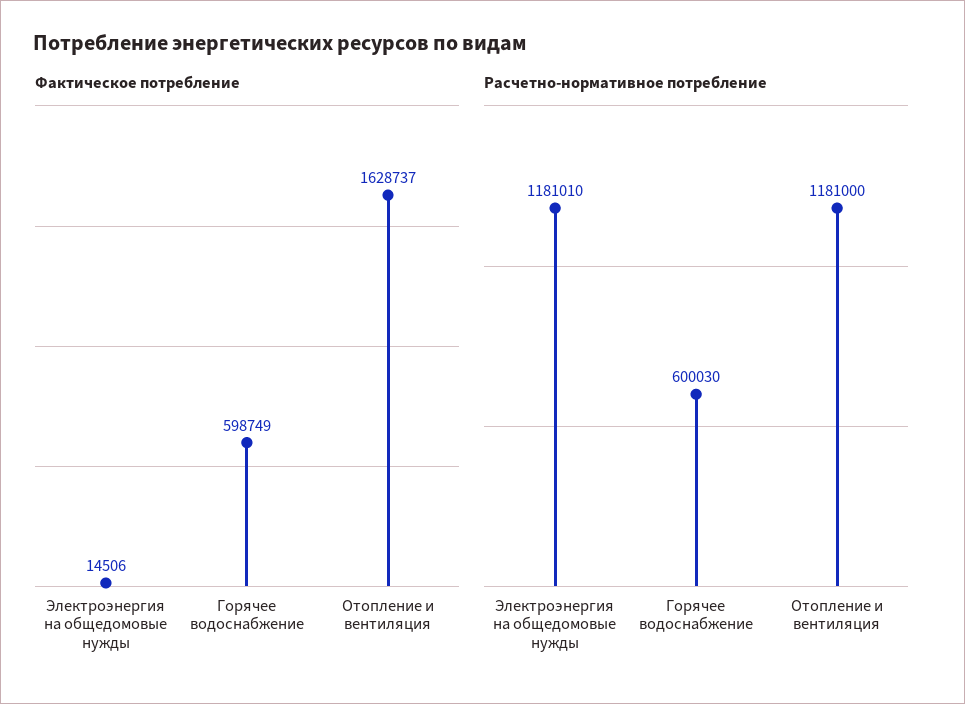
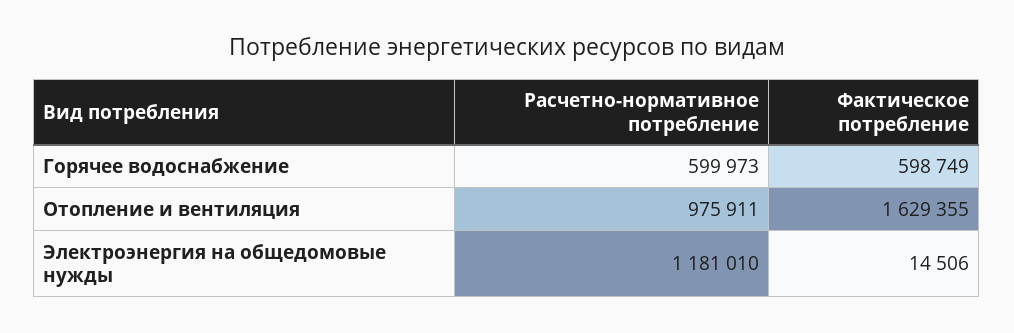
  {
    "Фактическое потребление": {
      "Электроэнергия на общедомовые нужды": 14506,
      "Горячее водоснабжение": 598749,
-     "Отопление и вентиляция": 1628737
+     "Отопление и вентиляция": 1629355
    },
    "Расчетно-нормативное потребление": {
      "Электроэнергия на общедомовые нужды": 1181010,
-     "Горячее водоснабжение": 600030,
+     "Горячее водоснабжение": 599973,
-     "Отопление и вентиляция": 1181000
+     "Отопление и вентиляция": 975911
    }
  }

